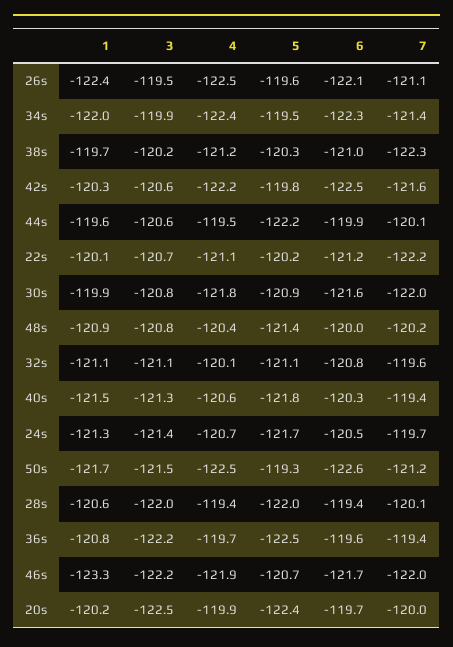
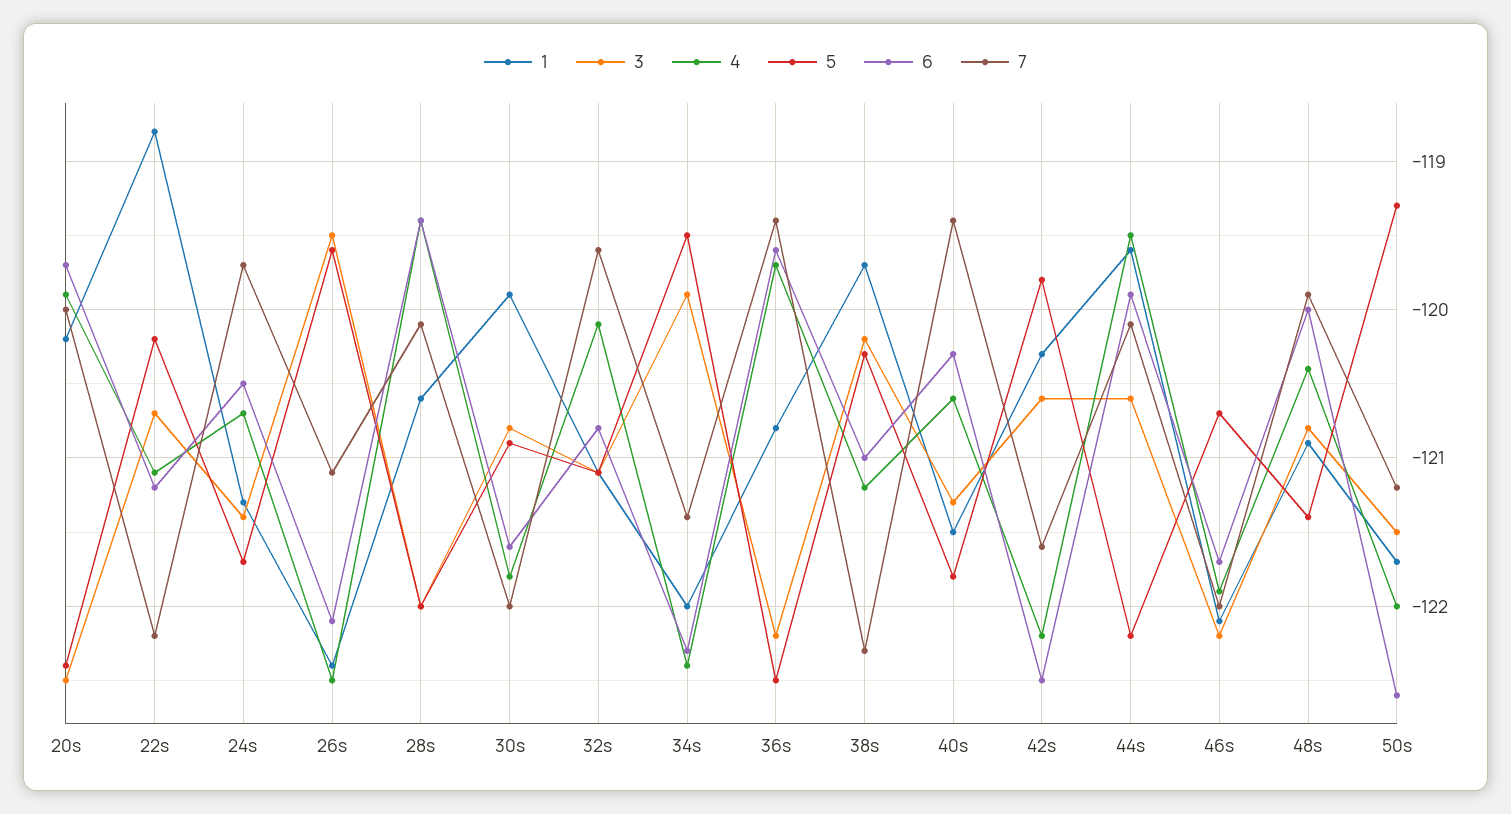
  {
    "1": {
      "26s": -122.4,
      "34s": -122,
      "38s": -119.7,
      "42s": -120.3,
      "44s": -119.6,
-     "22s": -120.1,
+     "22s": -118.8,
      "30s": -119.9,
      "48s": -120.9,
      "32s": -121.1,
      "40s": -121.5,
      "24s": -121.3,
      "50s": -121.7,
      "28s": -120.6,
      "36s": -120.8,
-     "46s": -123.3,
+     "46s": -122.1,
      "20s": -120.2
    },
    "3": {
      "26s": -119.5,
      "34s": -119.9,
      "38s": -120.2,
      "42s": -120.6,
      "44s": -120.6,
      "22s": -120.7,
      "30s": -120.8,
      "48s": -120.8,
      "32s": -121.1,
      "40s": -121.3,
      "24s": -121.4,
      "50s": -121.5,
      "28s": -122,
      "36s": -122.2,
      "46s": -122.2,
      "20s": -122.5
    },
    "4": {
      "26s": -122.5,
      "34s": -122.4,
      "38s": -121.2,
      "42s": -122.2,
      "44s": -119.5,
      "22s": -121.1,
      "30s": -121.8,
      "48s": -120.4,
      "32s": -120.1,
      "40s": -120.6,
      "24s": -120.7,
-     "50s": -122.5,
+     "50s": -122,
      "28s": -119.4,
      "36s": -119.7,
      "46s": -121.9,
      "20s": -119.9
    },
    "5": {
      "26s": -119.6,
      "34s": -119.5,
      "38s": -120.3,
      "42s": -119.8,
      "44s": -122.2,
      "22s": -120.2,
      "30s": -120.9,
      "48s": -121.4,
      "32s": -121.1,
      "40s": -121.8,
      "24s": -121.7,
      "50s": -119.3,
      "28s": -122,
      "36s": -122.5,
      "46s": -120.7,
      "20s": -122.4
    },
    "6": {
      "26s": -122.1,
      "34s": -122.3,
      "38s": -121,
      "42s": -122.5,
      "44s": -119.9,
      "22s": -121.2,
      "30s": -121.6,
      "48s": -120,
      "32s": -120.8,
      "40s": -120.3,
      "24s": -120.5,
      "50s": -122.6,
      "28s": -119.4,
      "36s": -119.6,
      "46s": -121.7,
      "20s": -119.7
    },
    "7": {
      "26s": -121.1,
      "34s": -121.4,
      "38s": -122.3,
      "42s": -121.6,
      "44s": -120.1,
      "22s": -122.2,
      "30s": -122,
-     "48s": -120.2,
+     "48s": -119.9,
      "32s": -119.6,
      "40s": -119.4,
      "24s": -119.7,
      "50s": -121.2,
      "28s": -120.1,
      "36s": -119.4,
      "46s": -122,
      "20s": -120
    }
  }

